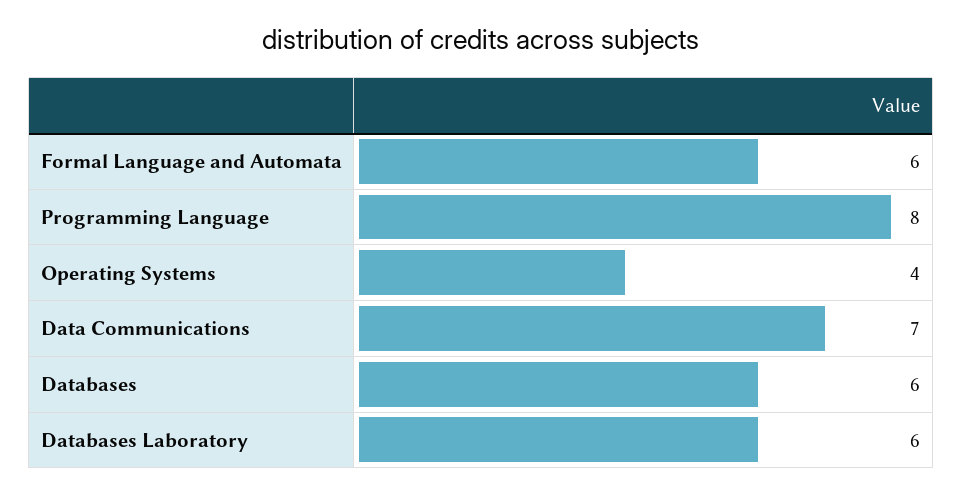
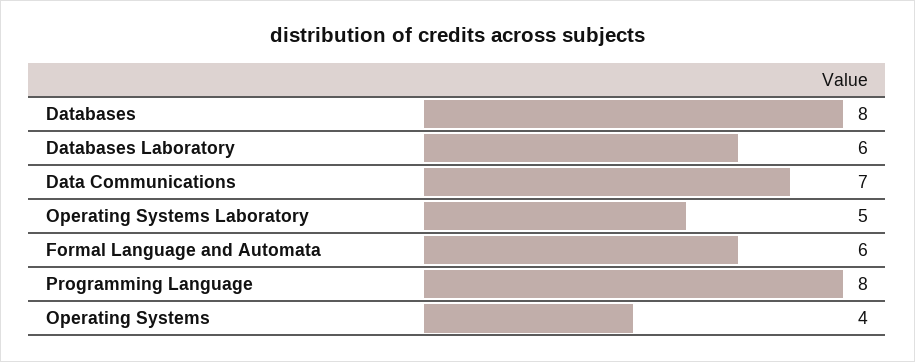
  {
    "Formal Language and Automata": 6,
    "Programming Language": 8,
    "Operating Systems": 4,
    "Data Communications": 7,
-   "Databases": 6,
+   "Databases": 8,
-   "Databases Laboratory": 6
+   "Databases Laboratory": 6,
+   "Operating Systems Laboratory": 5
  }

